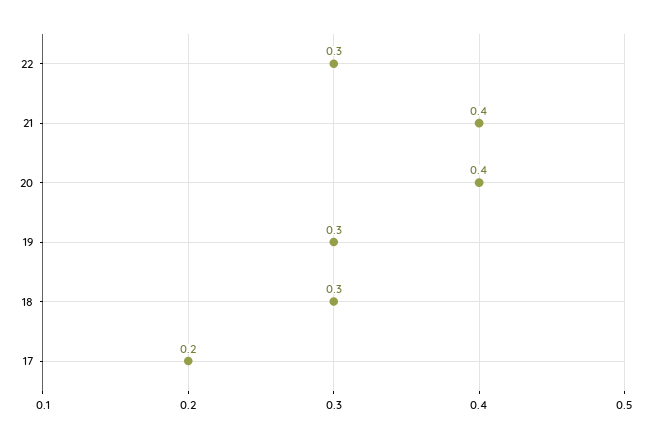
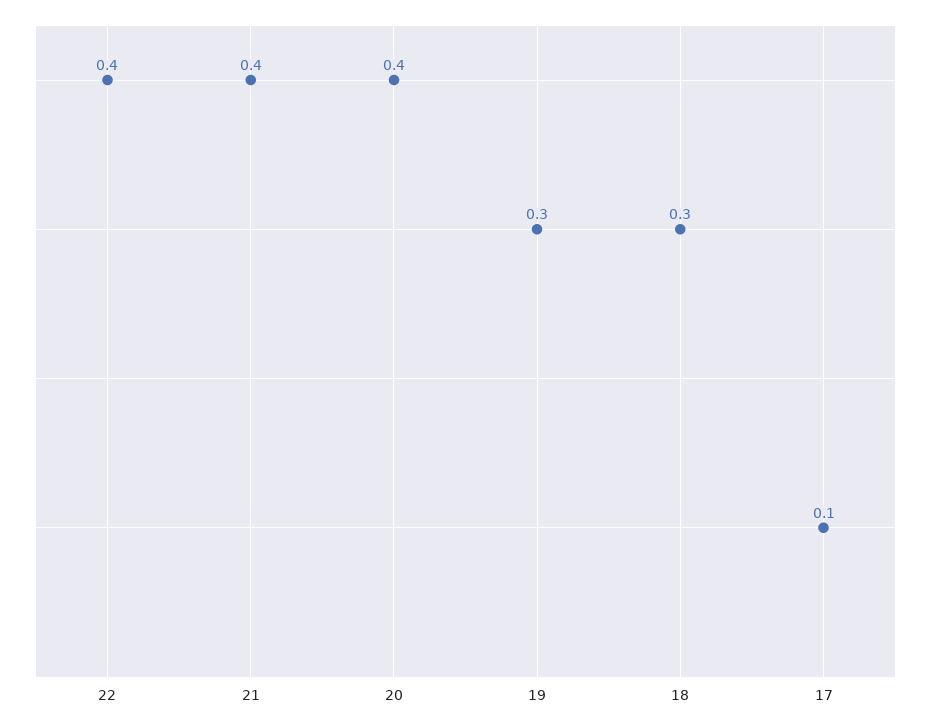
  {
-   "22": 0.3,
+   "22": 0.4,
    "21": 0.4,
    "20": 0.4,
    "19": 0.3,
    "18": 0.3,
-   "17": 0.2
+   "17": 0.1
  }

